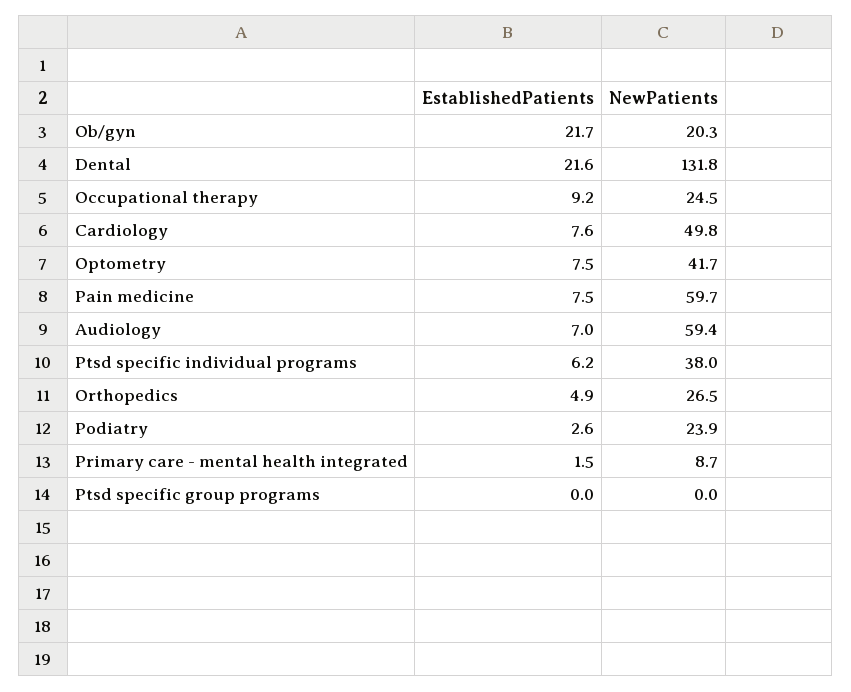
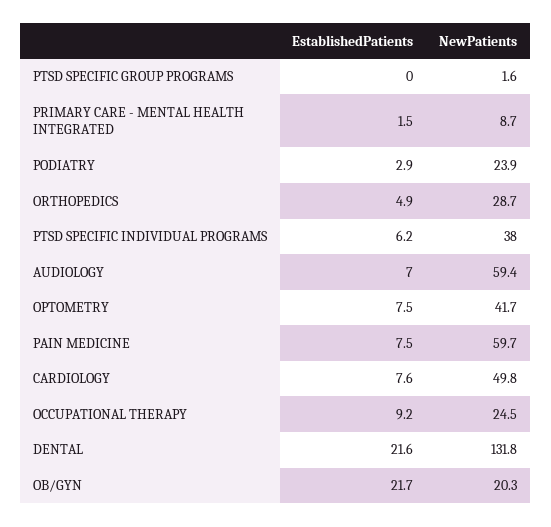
  {
    "EstablishedPatients": {
      "Ob/gyn": 21.7,
      "Dental": 21.6,
      "Occupational therapy": 9.2,
      "Cardiology": 7.6,
      "Optometry": 7.5,
      "Pain medicine": 7.5,
      "Audiology": 7,
      "Ptsd specific individual programs": 6.2,
      "Orthopedics": 4.9,
-     "Podiatry": 2.6,
+     "Podiatry": 2.9,
      "Primary care - mental health integrated": 1.5,
      "Ptsd specific group programs": 0
    },
    "NewPatients": {
      "Ob/gyn": 20.3,
      "Dental": 131.8,
      "Occupational therapy": 24.5,
      "Cardiology": 49.8,
      "Optometry": 41.7,
      "Pain medicine": 59.7,
      "Audiology": 59.4,
      "Ptsd specific individual programs": 38,
-     "Orthopedics": 26.5,
+     "Orthopedics": 28.7,
      "Podiatry": 23.9,
      "Primary care - mental health integrated": 8.7,
-     "Ptsd specific group programs": 0
+     "Ptsd specific group programs": 1.6
    }
  }

